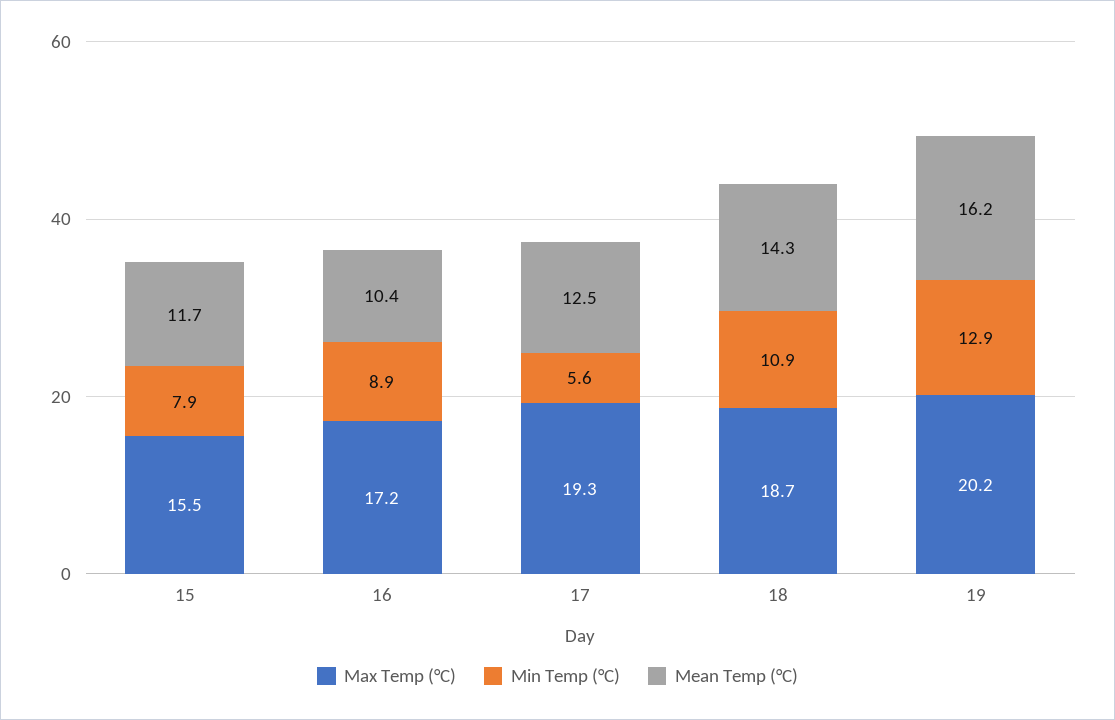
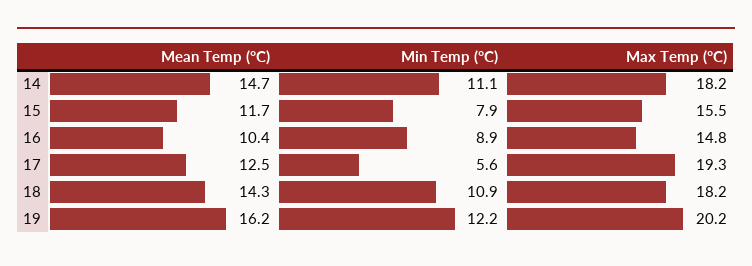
  {
    "Max Temp (°C)": {
      "15": 15.5,
-     "16": 17.2,
+     "16": 14.8,
      "17": 19.3,
-     "18": 18.7,
+     "18": 18.2,
-     "19": 20.2
+     "19": 20.2,
+     "14": 18.2
    },
    "Min Temp (°C)": {
      "15": 7.9,
      "16": 8.9,
      "17": 5.6,
      "18": 10.9,
-     "19": 12.9
+     "19": 12.2,
+     "14": 11.1
    },
    "Mean Temp (°C)": {
      "15": 11.7,
      "16": 10.4,
      "17": 12.5,
      "18": 14.3,
-     "19": 16.2
+     "19": 16.2,
+     "14": 14.7
    }
  }

